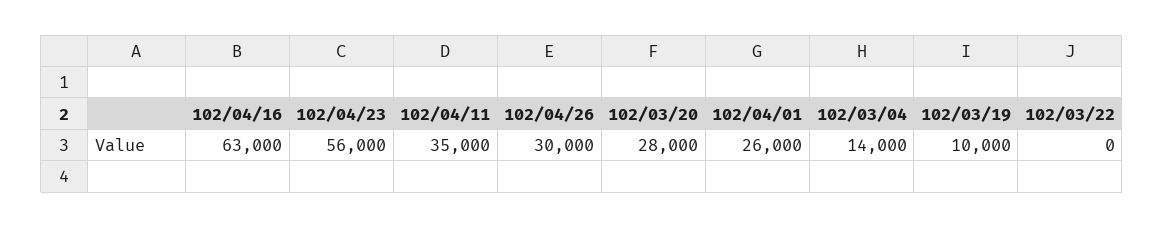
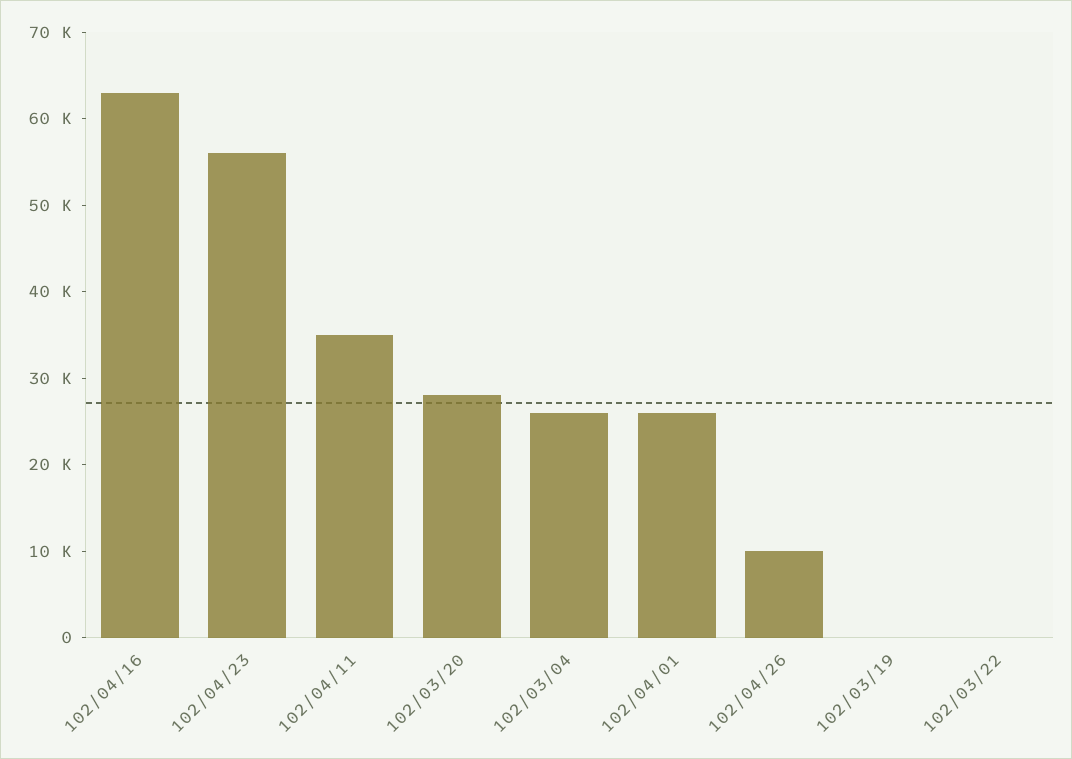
  {
    "102/04/16": 63000,
    "102/04/23": 56000,
    "102/04/11": 35000,
-   "102/04/26": 30000,
+   "102/04/26": 10000,
    "102/03/20": 28000,
    "102/04/01": 26000,
-   "102/03/04": 14000,
+   "102/03/04": 26000,
-   "102/03/19": 10000,
+   "102/03/19": 0,
    "102/03/22": 0
  }

